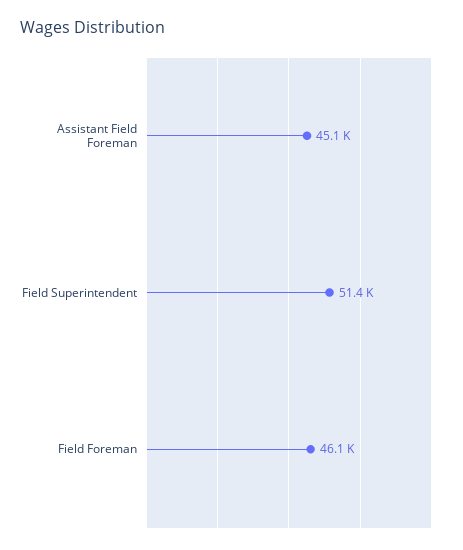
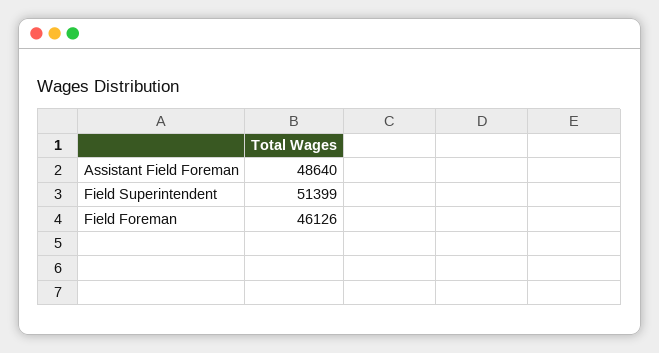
  {
-   "Assistant Field Foreman": 45100,
+   "Assistant Field Foreman": 48640,
    "Field Superintendent": 51399,
    "Field Foreman": 46126
  }

